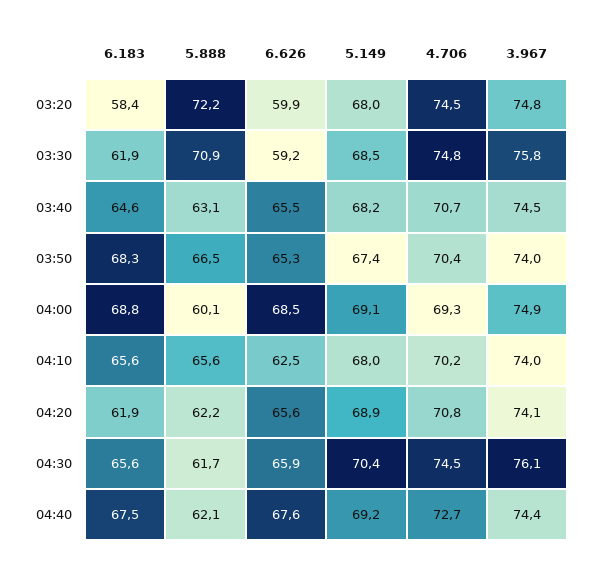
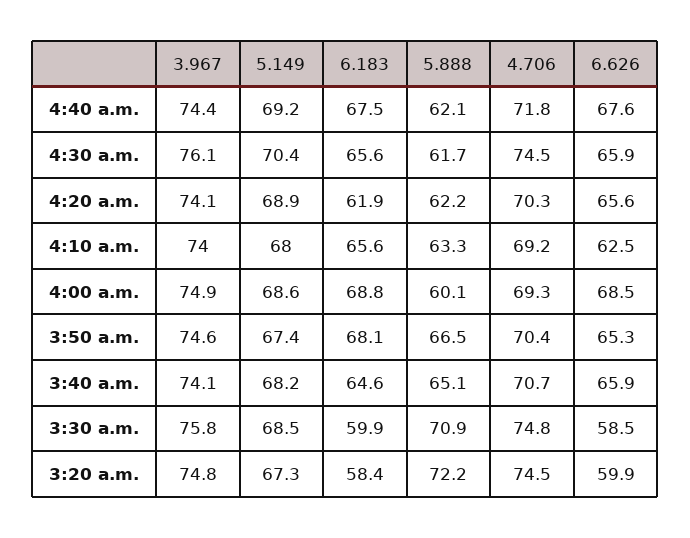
  {
    "6.183": {
      "03:20": 58.4,
-     "03:30": 61.9,
+     "03:30": 59.9,
      "03:40": 64.6,
-     "03:50": 68.3,
+     "03:50": 68.1,
      "04:00": 68.8,
      "04:10": 65.6,
      "04:20": 61.9,
      "04:30": 65.6,
      "04:40": 67.5
    },
    "5.888": {
      "03:20": 72.2,
      "03:30": 70.9,
-     "03:40": 63.1,
+     "03:40": 65.1,
      "03:50": 66.5,
      "04:00": 60.1,
-     "04:10": 65.6,
+     "04:10": 63.3,
      "04:20": 62.2,
      "04:30": 61.7,
      "04:40": 62.1
    },
    "6.626": {
      "03:20": 59.9,
-     "03:30": 59.2,
+     "03:30": 58.5,
-     "03:40": 65.5,
+     "03:40": 65.9,
      "03:50": 65.3,
      "04:00": 68.5,
      "04:10": 62.5,
      "04:20": 65.6,
      "04:30": 65.9,
      "04:40": 67.6
    },
    "5.149": {
-     "03:20": 68,
+     "03:20": 67.3,
      "03:30": 68.5,
      "03:40": 68.2,
      "03:50": 67.4,
-     "04:00": 69.1,
+     "04:00": 68.6,
      "04:10": 68,
      "04:20": 68.9,
      "04:30": 70.4,
      "04:40": 69.2
    },
    "4.706": {
      "03:20": 74.5,
      "03:30": 74.8,
      "03:40": 70.7,
      "03:50": 70.4,
      "04:00": 69.3,
-     "04:10": 70.2,
+     "04:10": 69.2,
-     "04:20": 70.8,
+     "04:20": 70.3,
      "04:30": 74.5,
-     "04:40": 72.7
+     "04:40": 71.8
    },
    "3.967": {
      "03:20": 74.8,
      "03:30": 75.8,
-     "03:40": 74.5,
+     "03:40": 74.1,
-     "03:50": 74,
+     "03:50": 74.6,
      "04:00": 74.9,
      "04:10": 74,
      "04:20": 74.1,
      "04:30": 76.1,
      "04:40": 74.4
    }
  }

